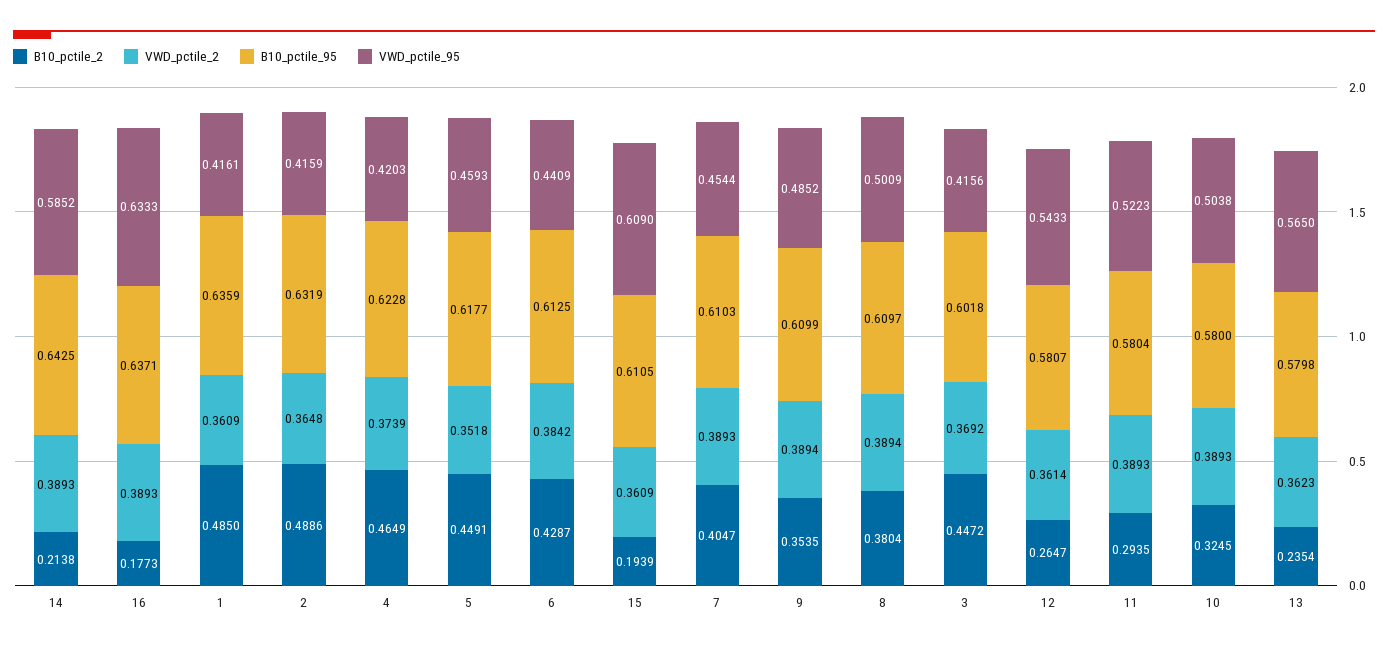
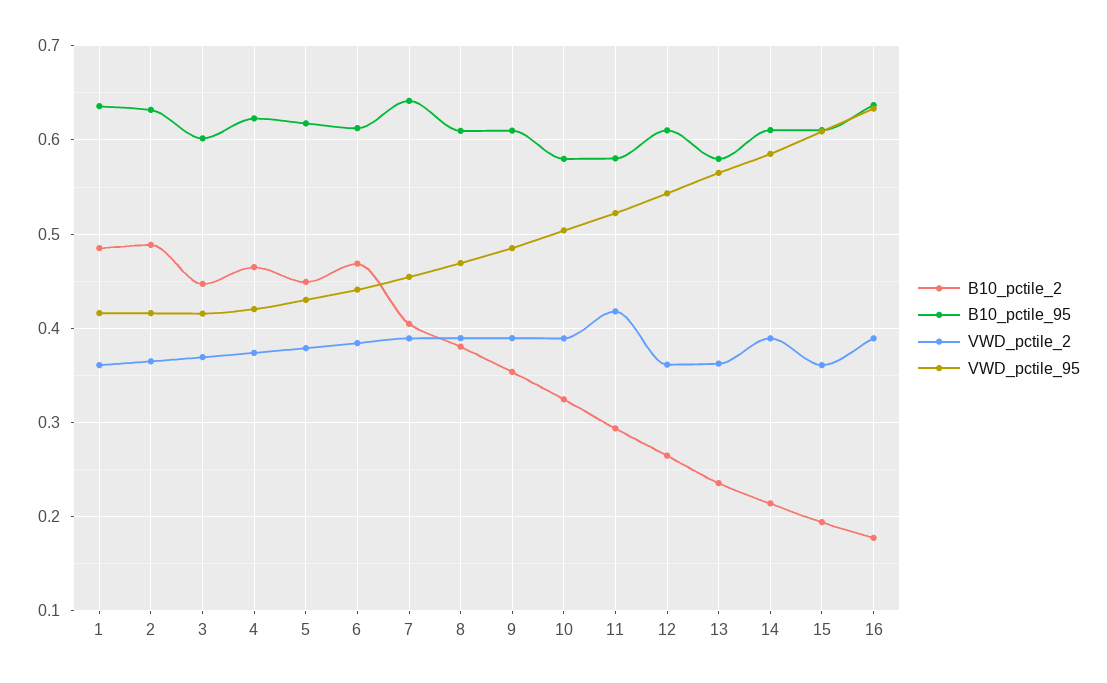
  {
    "B10_pctile_2": {
      "14": 0.2138,
      "16": 0.1773,
      "1": 0.485,
      "2": 0.4886,
      "4": 0.4649,
      "5": 0.4491,
-     "6": 0.4287,
+     "6": 0.47,
      "15": 0.1939,
      "7": 0.4047,
      "9": 0.3535,
      "8": 0.3804,
      "3": 0.4472,
      "12": 0.2647,
      "11": 0.2935,
      "10": 0.3245,
      "13": 0.2354
    },
    "VWD_pctile_2": {
      "14": 0.3893,
      "16": 0.3893,
      "1": 0.3609,
      "2": 0.3648,
      "4": 0.3739,
-     "5": 0.3518,
+     "5": 0.38,
      "6": 0.3842,
      "15": 0.3609,
      "7": 0.3893,
      "9": 0.3894,
      "8": 0.3894,
      "3": 0.3692,
      "12": 0.3614,
-     "11": 0.3893,
+     "11": 0.42,
      "10": 0.3893,
      "13": 0.3623
    },
    "B10_pctile_95": {
-     "14": 0.6425,
+     "14": 0.61,
      "16": 0.6371,
      "1": 0.6359,
      "2": 0.6319,
      "4": 0.6228,
      "5": 0.6177,
      "6": 0.6125,
      "15": 0.6105,
-     "7": 0.6103,
+     "7": 0.64,
      "9": 0.6099,
      "8": 0.6097,
      "3": 0.6018,
-     "12": 0.5807,
+     "12": 0.61,
      "11": 0.5804,
      "10": 0.58,
      "13": 0.5798
    },
    "VWD_pctile_95": {
      "14": 0.5852,
      "16": 0.6333,
      "1": 0.4161,
      "2": 0.4159,
      "4": 0.4203,
-     "5": 0.4593,
+     "5": 0.43,
      "6": 0.4409,
      "15": 0.609,
      "7": 0.4544,
      "9": 0.4852,
-     "8": 0.5009,
+     "8": 0.47,
      "3": 0.4156,
      "12": 0.5433,
      "11": 0.5223,
      "10": 0.5038,
      "13": 0.565
    }
  }

